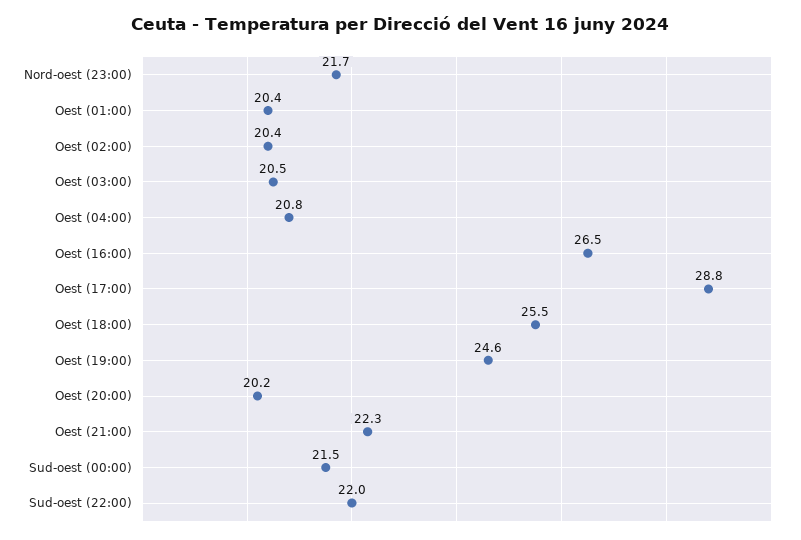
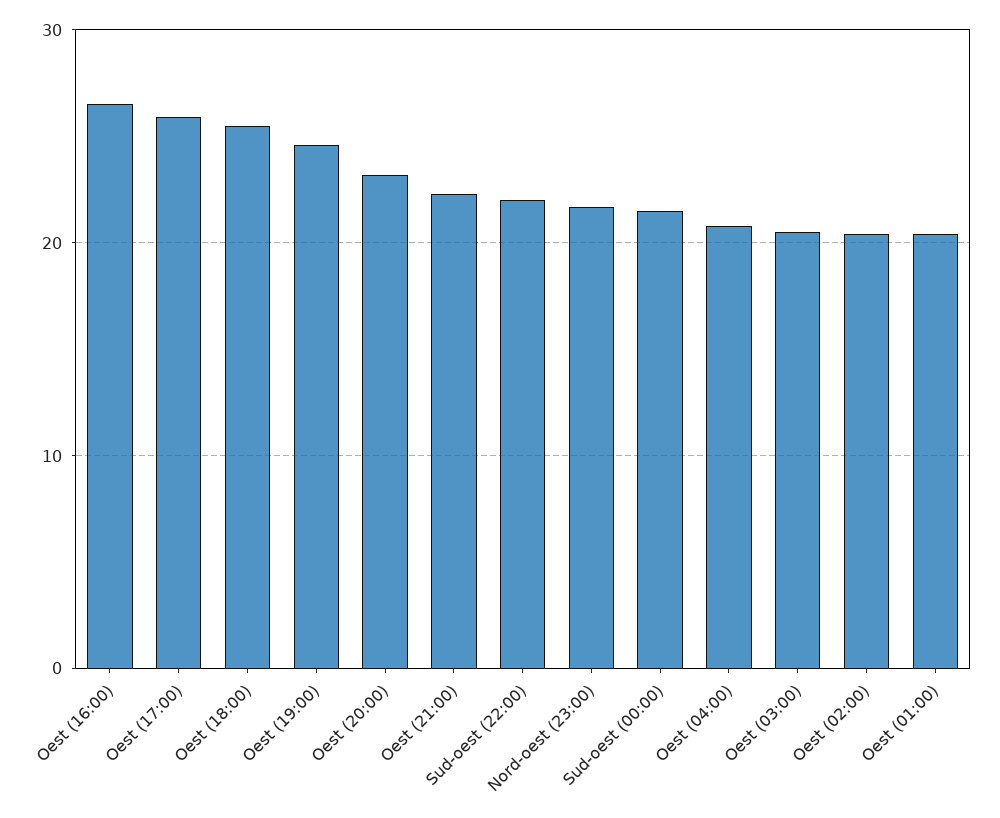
  {
    "Nord-oest (23:00)": 21.7,
    "Oest (01:00)": 20.4,
    "Oest (02:00)": 20.4,
    "Oest (03:00)": 20.5,
    "Oest (04:00)": 20.8,
    "Oest (16:00)": 26.5,
-   "Oest (17:00)": 28.8,
+   "Oest (17:00)": 26,
    "Oest (18:00)": 25.5,
    "Oest (19:00)": 24.6,
-   "Oest (20:00)": 20.2,
+   "Oest (20:00)": 23,
    "Oest (21:00)": 22.3,
    "Sud-oest (00:00)": 21.5,
    "Sud-oest (22:00)": 22
  }

